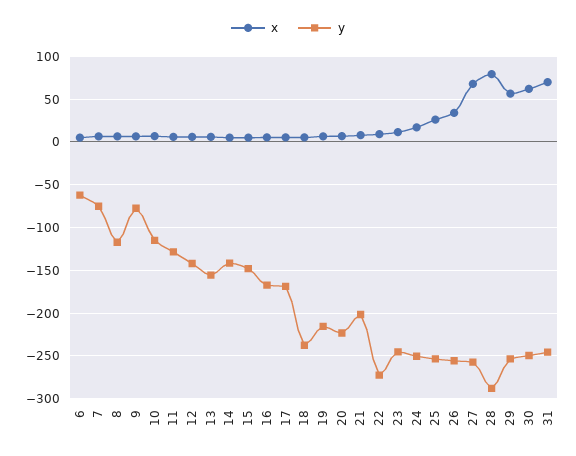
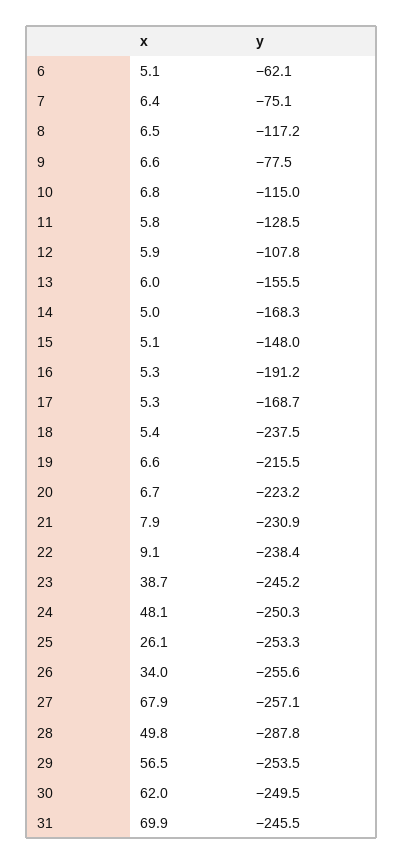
  {
    "x": {
      "6": 5.1,
      "7": 6.4,
      "8": 6.5,
      "9": 6.6,
      "10": 6.8,
      "11": 5.8,
      "12": 5.9,
      "13": 6,
      "14": 5,
      "15": 5.1,
      "16": 5.3,
      "17": 5.3,
      "18": 5.4,
      "19": 6.6,
      "20": 6.7,
      "21": 7.9,
      "22": 9.1,
-     "23": 10,
+     "23": 38.7,
-     "24": 20,
+     "24": 48.1,
      "25": 26.1,
      "26": 34,
      "27": 67.9,
-     "28": 80,
+     "28": 49.8,
      "29": 56.5,
      "30": 62,
      "31": 69.9
    },
    "y": {
      "6": -62.1,
      "7": -75.1,
      "8": -117.2,
      "9": -77.5,
      "10": -115,
      "11": -128.5,
-     "12": -140,
+     "12": -107.8,
      "13": -155.5,
-     "14": -140,
+     "14": -168.3,
      "15": -148,
-     "16": -170,
+     "16": -191.2,
      "17": -168.7,
      "18": -237.5,
      "19": -215.5,
      "20": -223.2,
-     "21": -200,
+     "21": -230.9,
-     "22": -270,
+     "22": -238.4,
      "23": -245.2,
      "24": -250.3,
      "25": -253.3,
      "26": -255.6,
      "27": -257.1,
      "28": -287.8,
      "29": -253.5,
      "30": -249.5,
      "31": -245.5
    }
  }

